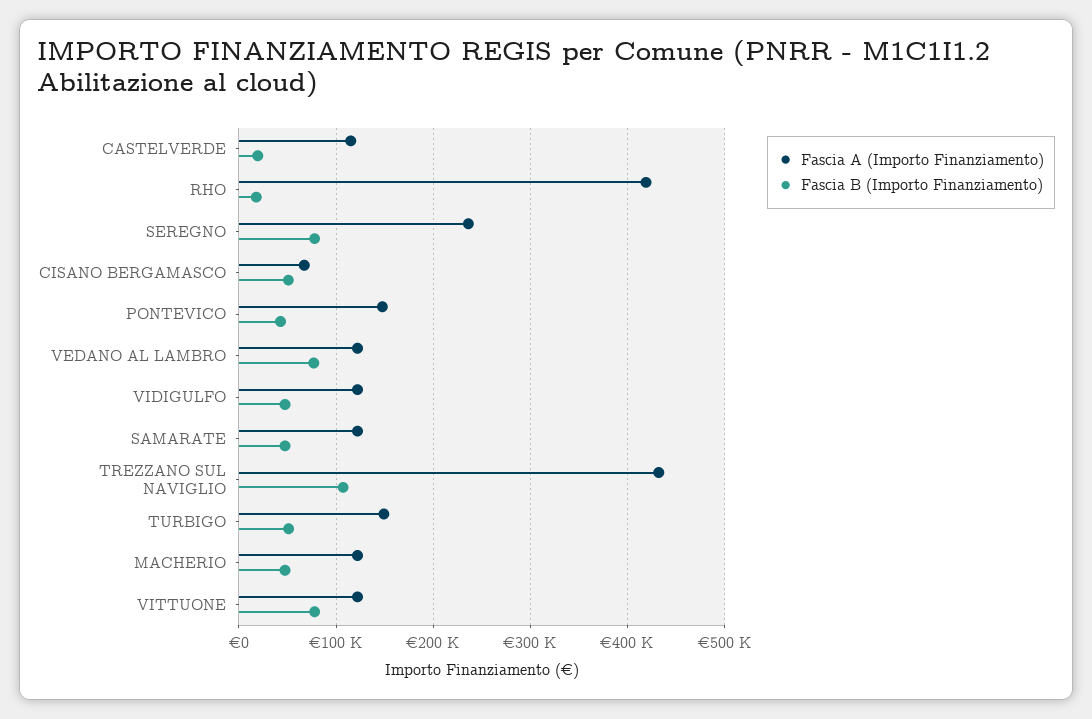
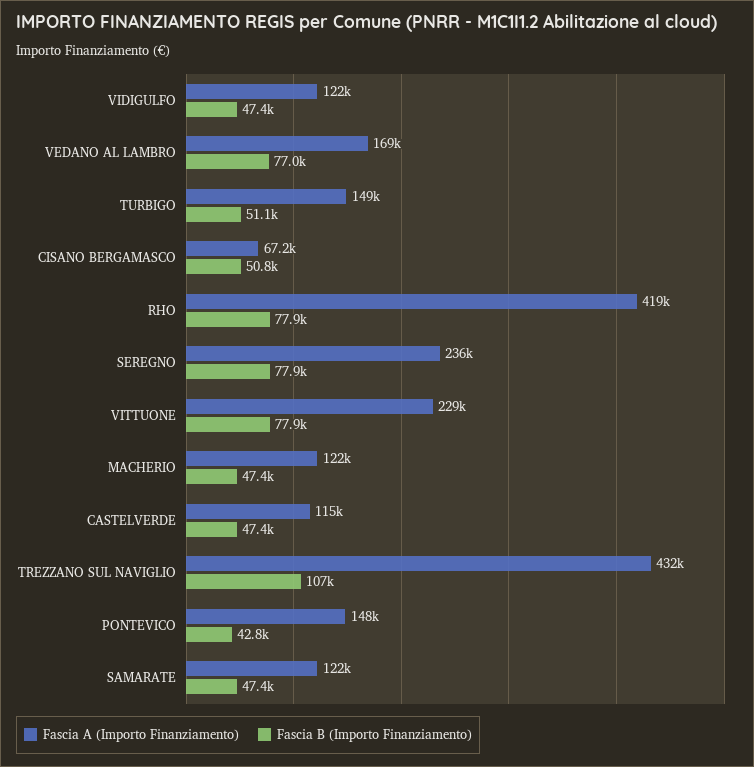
  {
    "Fascia A (Importo Finanziamento)": {
      "CASTELVERDE": 115000,
      "RHO": 419000,
      "SEREGNO": 236000,
      "CISANO BERGAMASCO": 67200,
      "PONTEVICO": 148000,
-     "VEDANO AL LAMBRO": 120000,
+     "VEDANO AL LAMBRO": 169000,
      "VIDIGULFO": 122000,
      "SAMARATE": 122000,
      "TREZZANO SUL NAVIGLIO": 432000,
      "TURBIGO": 149000,
      "MACHERIO": 122000,
-     "VITTUONE": 120000
+     "VITTUONE": 229000
    },
    "Fascia B (Importo Finanziamento)": {
-     "CASTELVERDE": 20000,
+     "CASTELVERDE": 47400,
-     "RHO": 20000,
+     "RHO": 77900,
      "SEREGNO": 77900,
      "CISANO BERGAMASCO": 50800,
      "PONTEVICO": 42800,
      "VEDANO AL LAMBRO": 77000,
      "VIDIGULFO": 47400,
      "SAMARATE": 47400,
      "TREZZANO SUL NAVIGLIO": 107000,
      "TURBIGO": 51100,
      "MACHERIO": 47400,
      "VITTUONE": 77900
    }
  }

